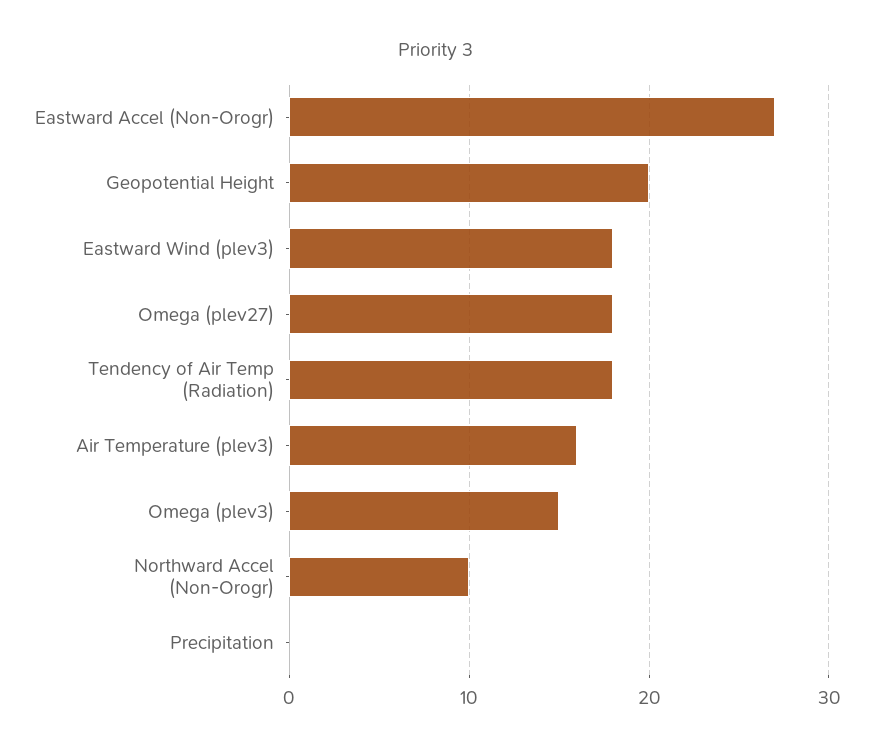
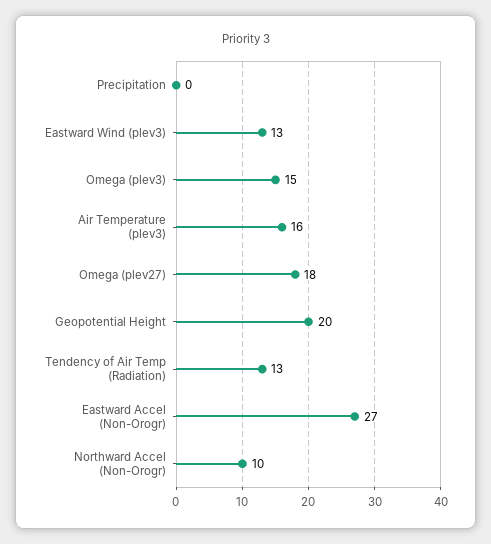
  {
    "Eastward Accel (Non-Orogr)": 27,
    "Geopotential Height": 20,
-   "Eastward Wind (plev3)": 18,
+   "Eastward Wind (plev3)": 13,
    "Omega (plev27)": 18,
-   "Tendency of Air Temp (Radiation)": 18,
+   "Tendency of Air Temp (Radiation)": 13,
    "Air Temperature (plev3)": 16,
    "Omega (plev3)": 15,
    "Northward Accel (Non-Orogr)": 10,
    "Precipitation": 0
  }

